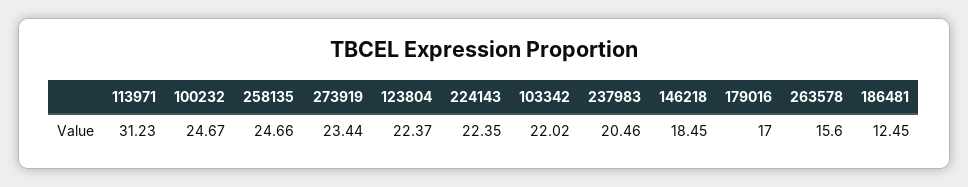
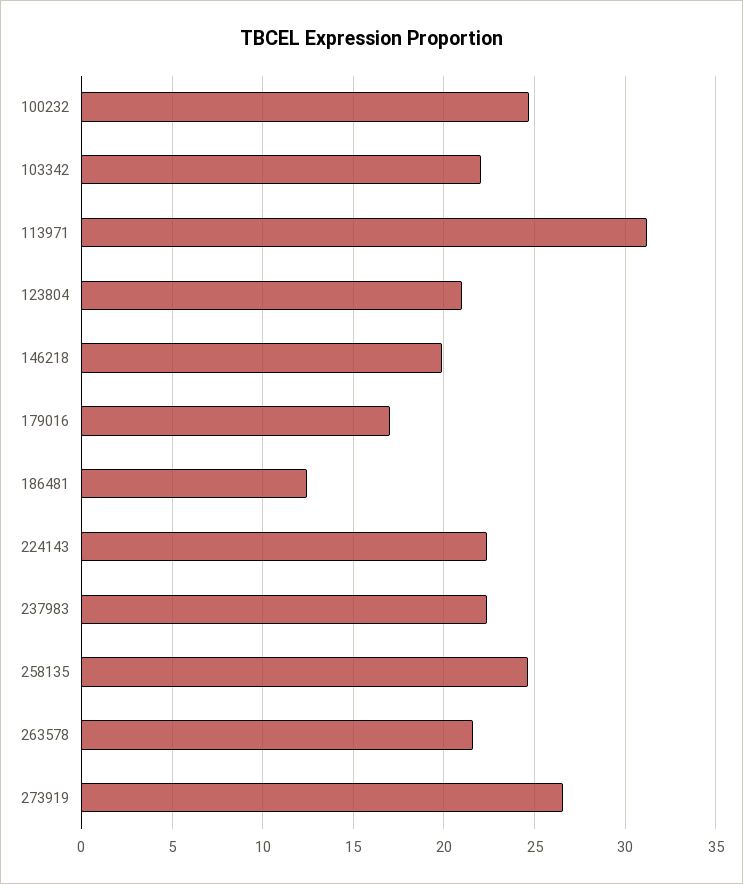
  {
    "113971": 31.23,
    "100232": 24.67,
    "258135": 24.66,
-   "273919": 23.44,
+   "273919": 26.5,
-   "123804": 22.37,
+   "123804": 21,
    "224143": 22.35,
    "103342": 22.02,
-   "237983": 20.46,
+   "237983": 22.5,
-   "146218": 18.45,
+   "146218": 20,
    "179016": 17,
-   "263578": 15.6,
+   "263578": 21.5,
    "186481": 12.45
  }

